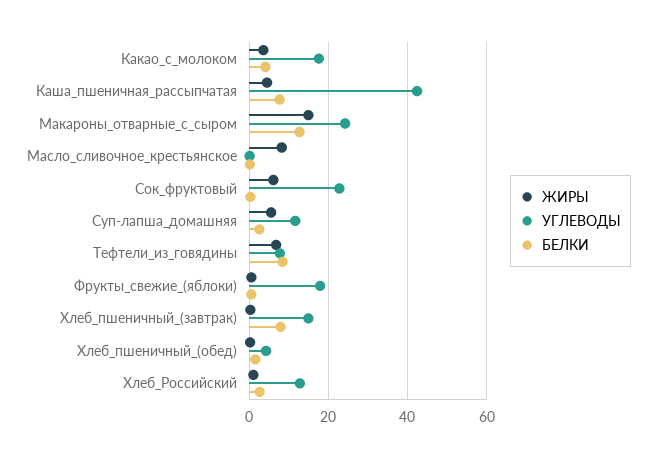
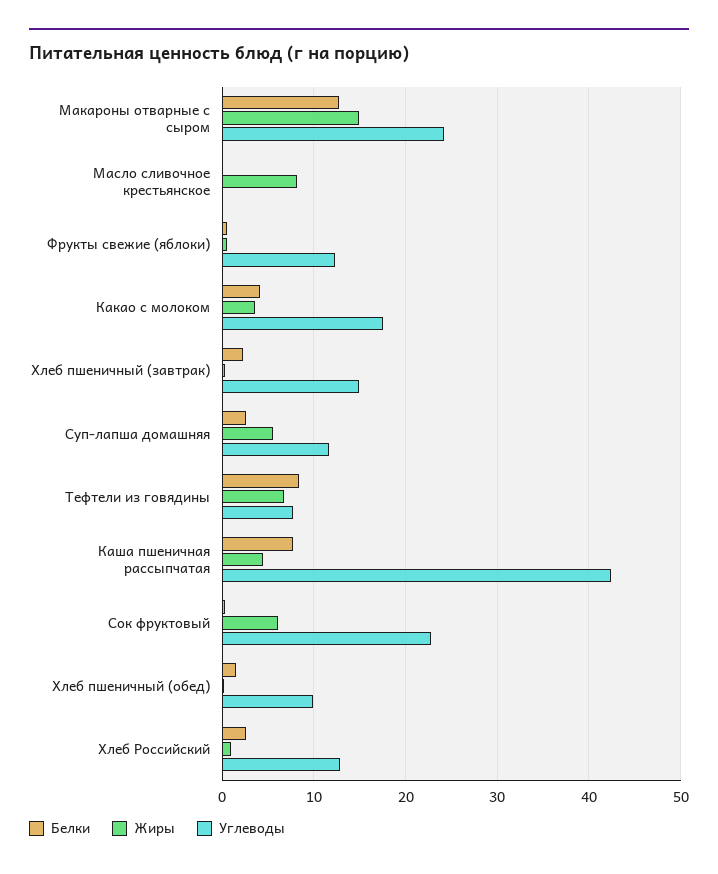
  {
    "ЖИРЫ": {
      "Какао_с_молоком": 4,
      "Каша_пшеничная_рассыпчатая": 4,
      "Макароны_отварные_с_сыром": 15,
      "Масло_сливочное_крестьянское": 8,
      "Сок_фруктовый": 6,
      "Суп-лапша_домашняя": 6,
      "Тефтели_из_говядины": 7,
      "Фрукты_свежие_(яблоки)": 1,
      "Хлеб_пшеничный_(завтрак)": 0,
      "Хлеб_пшеничный_(обед)": 0,
      "Хлеб_Российский": 1
    },
    "УГЛЕВОДЫ": {
      "Какао_с_молоком": 18,
      "Каша_пшеничная_рассыпчатая": 42,
      "Макароны_отварные_с_сыром": 24,
      "Масло_сливочное_крестьянское": 0,
      "Сок_фруктовый": 23,
      "Суп-лапша_домашняя": 12,
      "Тефтели_из_говядины": 8,
-     "Фрукты_свежие_(яблоки)": 18,
+     "Фрукты_свежие_(яблоки)": 12,
      "Хлеб_пшеничный_(завтрак)": 15,
-     "Хлеб_пшеничный_(обед)": 4,
+     "Хлеб_пшеничный_(обед)": 10,
      "Хлеб_Российский": 13
    },
    "БЕЛКИ": {
      "Какао_с_молоком": 4,
      "Каша_пшеничная_рассыпчатая": 8,
      "Макароны_отварные_с_сыром": 13,
      "Масло_сливочное_крестьянское": 0,
      "Сок_фруктовый": 0,
      "Суп-лапша_домашняя": 3,
      "Тефтели_из_говядины": 8,
      "Фрукты_свежие_(яблоки)": 1,
-     "Хлеб_пшеничный_(завтрак)": 8,
+     "Хлеб_пшеничный_(завтрак)": 2,
      "Хлеб_пшеничный_(обед)": 2,
      "Хлеб_Российский": 3
    }
  }

